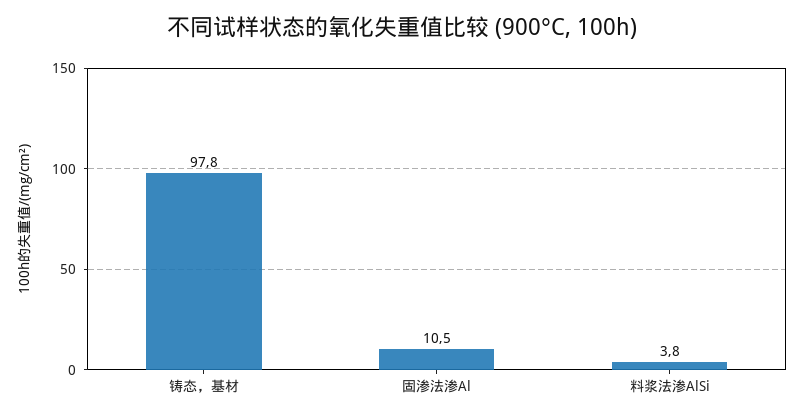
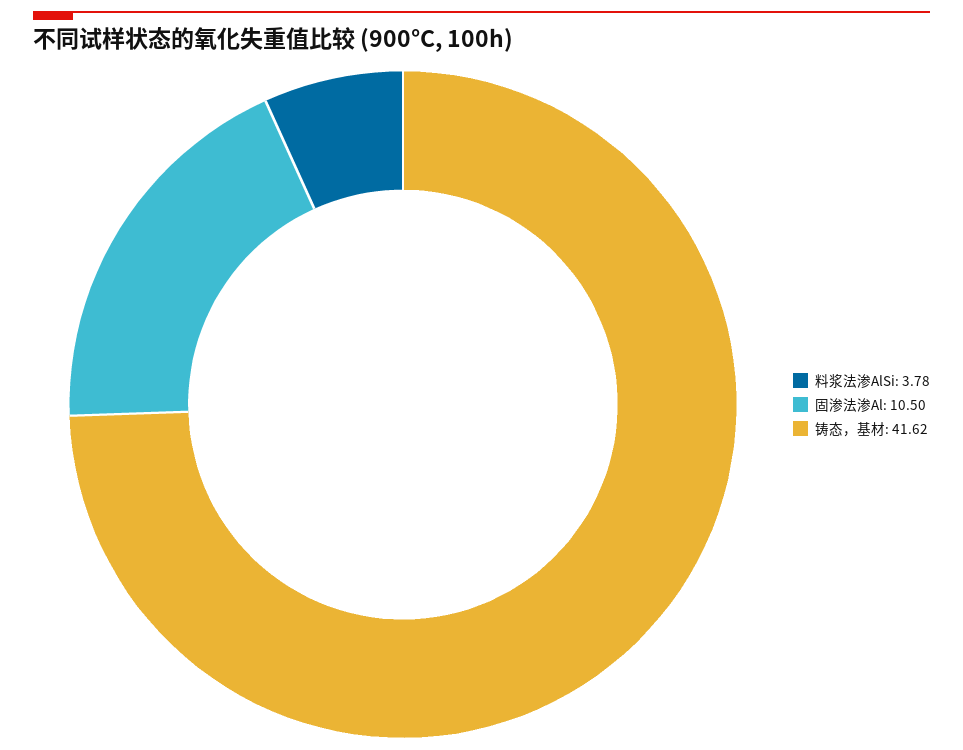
  {
-   "铸态，基材": 97.8,
+   "铸态，基材": 41.62,
    "固渗法渗Al": 10.5,
    "料浆法渗AlSi": 3.78
  }

